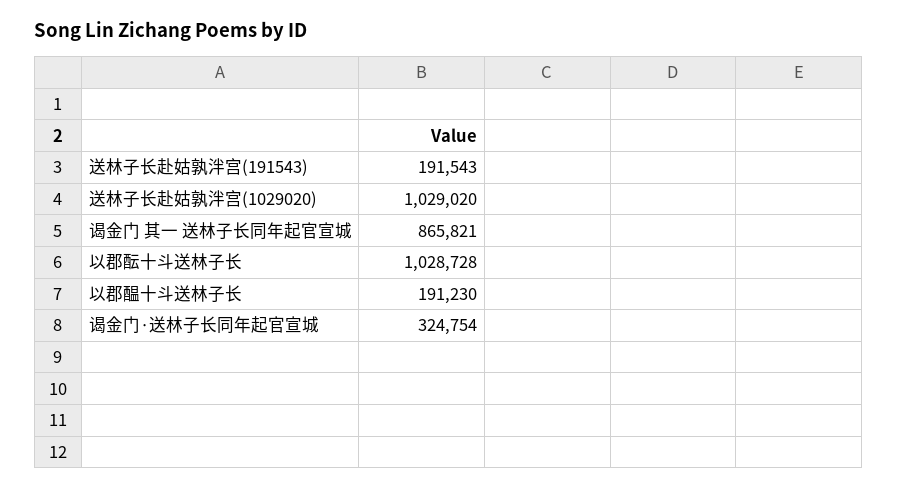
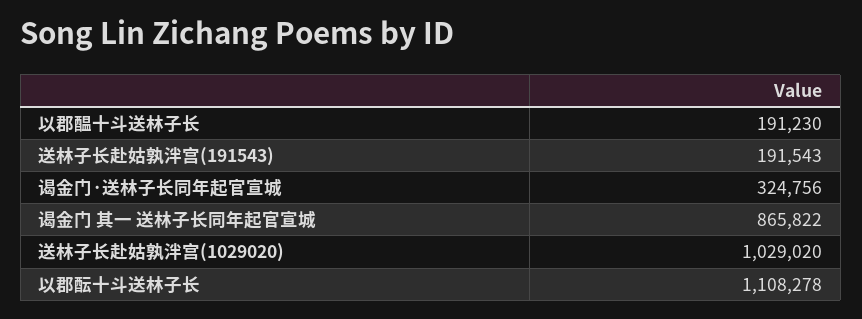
  {
    "送林子长赴姑孰泮宫(191543)": 191543,
    "送林子长赴姑孰泮宫(1029020)": 1029020,
-   "谒金门 其一 送林子长同年起官宣城": 865821,
+   "谒金门 其一 送林子长同年起官宣城": 865822,
-   "以郡酝十斗送林子长": 1028728,
+   "以郡酝十斗送林子长": 1108278,
    "以郡醖十斗送林子长": 191230,
-   "谒金门·送林子长同年起官宣城": 324754
+   "谒金门·送林子长同年起官宣城": 324756
  }

